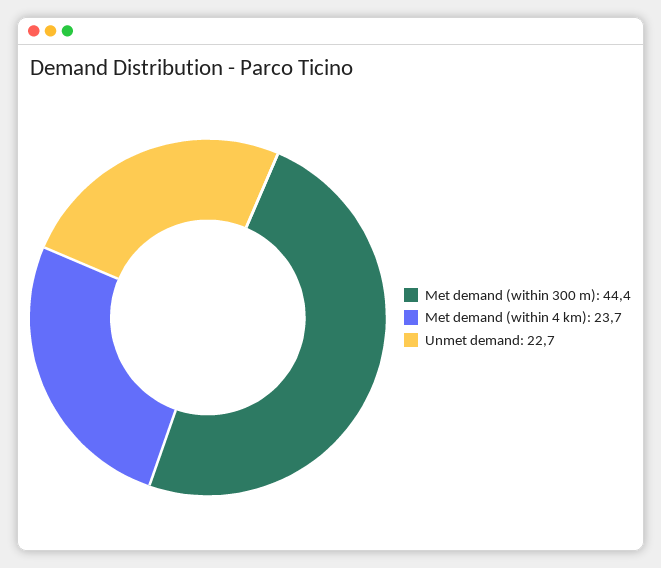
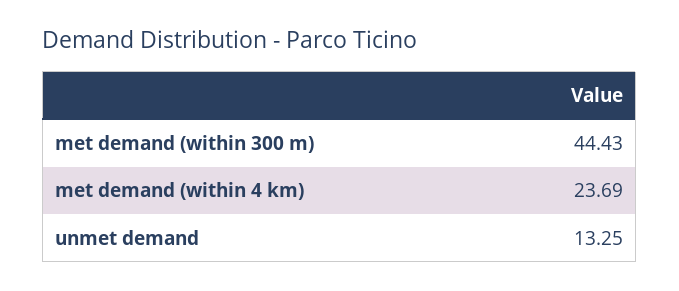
  {
    "Met demand (within 300 m)": 44.43,
    "Met demand (within 4 km)": 23.69,
-   "Unmet demand": 22.7
+   "Unmet demand": 13.25
  }

